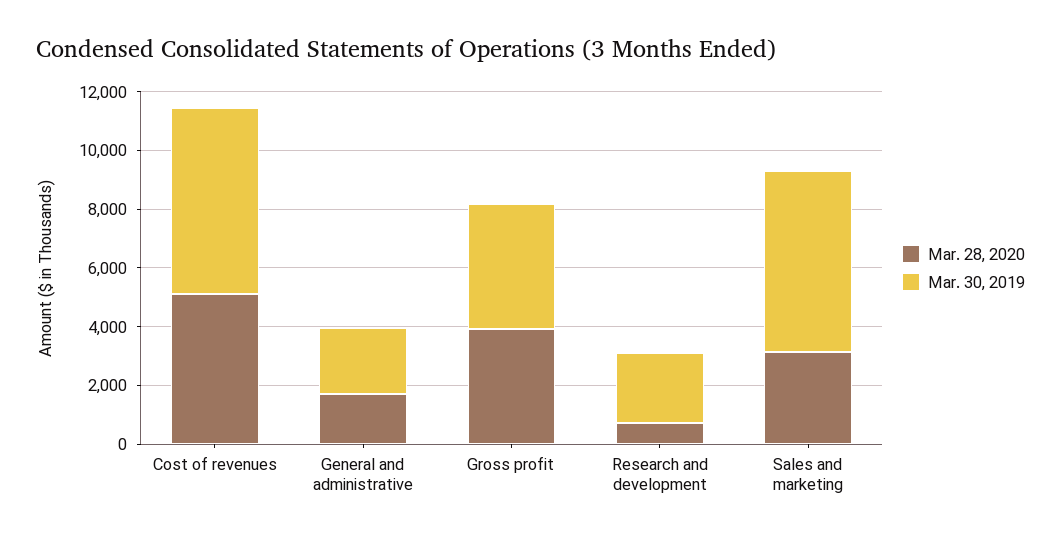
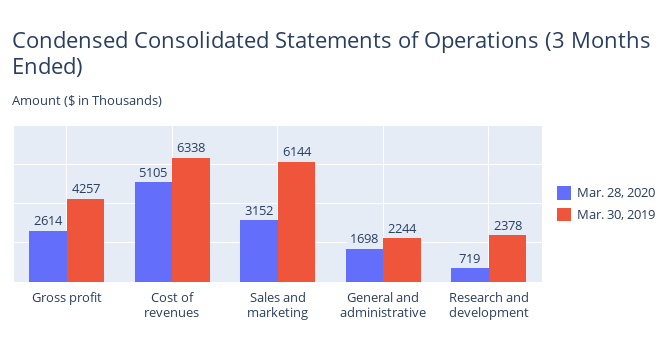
  {
    "Mar. 28, 2020": {
      "Cost of revenues": 5105,
      "General and administrative": 1698,
-     "Gross profit": 4000,
+     "Gross profit": 2614,
      "Research and development": 719,
      "Sales and marketing": 3152
    },
    "Mar. 30, 2019": {
      "Cost of revenues": 6338,
      "General and administrative": 2244,
      "Gross profit": 4257,
      "Research and development": 2378,
      "Sales and marketing": 6144
    }
  }

